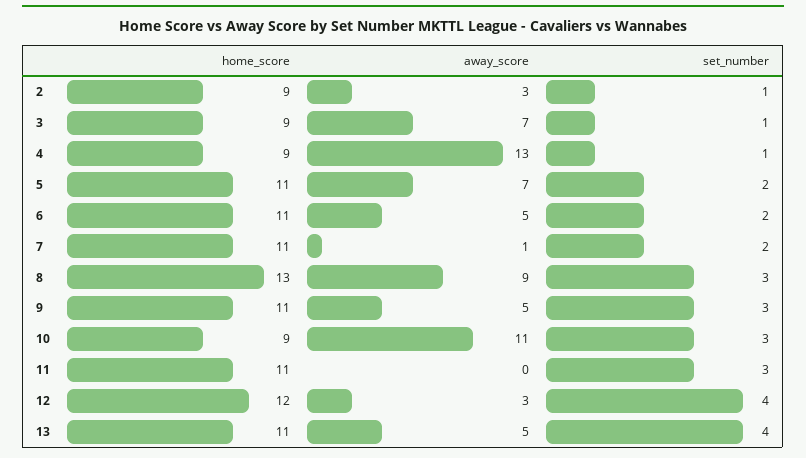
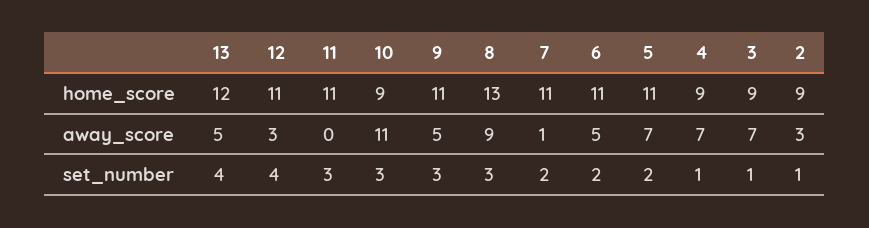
  {
    "home_score": {
      "2": 9,
      "3": 9,
      "4": 9,
      "5": 11,
      "6": 11,
      "7": 11,
      "8": 13,
      "9": 11,
      "10": 9,
      "11": 11,
-     "12": 12,
+     "12": 11,
-     "13": 11
+     "13": 12
    },
    "away_score": {
      "2": 3,
      "3": 7,
-     "4": 13,
+     "4": 7,
      "5": 7,
      "6": 5,
      "7": 1,
      "8": 9,
      "9": 5,
      "10": 11,
      "11": 0,
      "12": 3,
      "13": 5
    },
    "set_number": {
      "2": 1,
      "3": 1,
      "4": 1,
      "5": 2,
      "6": 2,
      "7": 2,
      "8": 3,
      "9": 3,
      "10": 3,
      "11": 3,
      "12": 4,
      "13": 4
    }
  }

